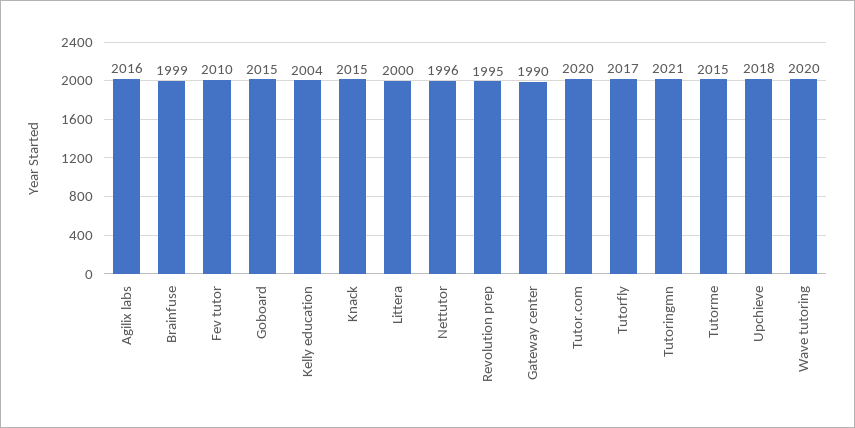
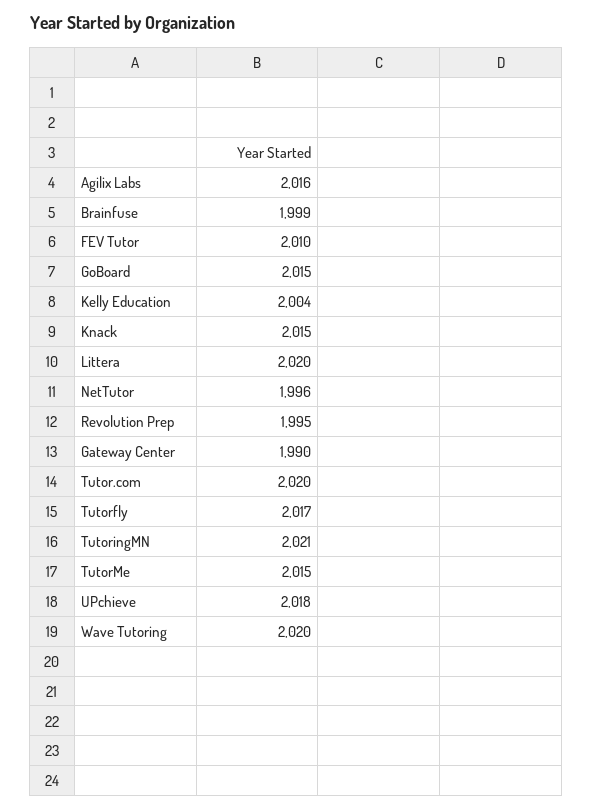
  {
    "Agilix labs": 2016,
    "Brainfuse": 1999,
    "Fev tutor": 2010,
    "Goboard": 2015,
    "Kelly education": 2004,
    "Knack": 2015,
-   "Littera": 2000,
+   "Littera": 2020,
    "Nettutor": 1996,
    "Revolution prep": 1995,
    "Gateway center": 1990,
    "Tutor.com": 2020,
    "Tutorfly": 2017,
    "Tutoringmn": 2021,
    "Tutorme": 2015,
    "Upchieve": 2018,
    "Wave tutoring": 2020
  }

